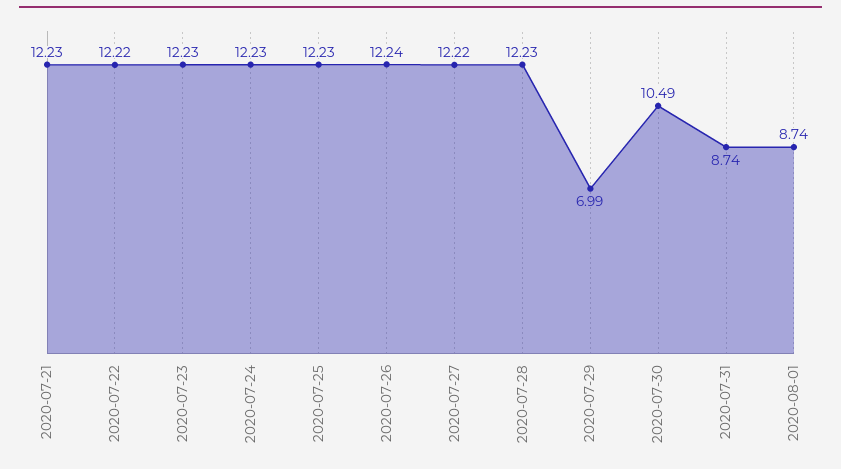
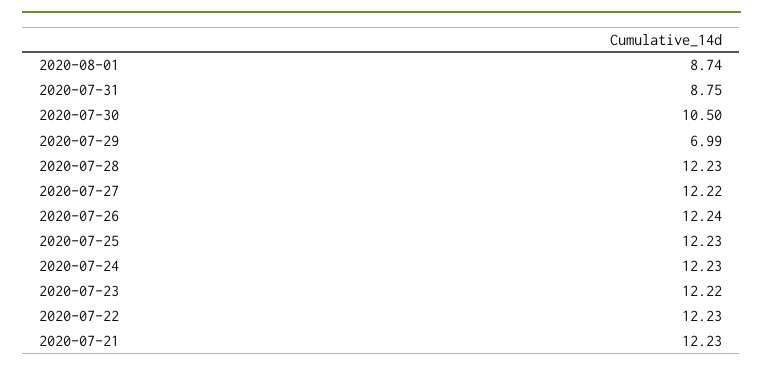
  {
    "2020-07-21": 12.23,
-   "2020-07-22": 12.22,
+   "2020-07-22": 12.23,
-   "2020-07-23": 12.23,
+   "2020-07-23": 12.22,
    "2020-07-24": 12.23,
    "2020-07-25": 12.23,
    "2020-07-26": 12.24,
    "2020-07-27": 12.22,
    "2020-07-28": 12.23,
    "2020-07-29": 6.99,
-   "2020-07-30": 10.49,
+   "2020-07-30": 10.5,
-   "2020-07-31": 8.74,
+   "2020-07-31": 8.75,
    "2020-08-01": 8.74
  }

